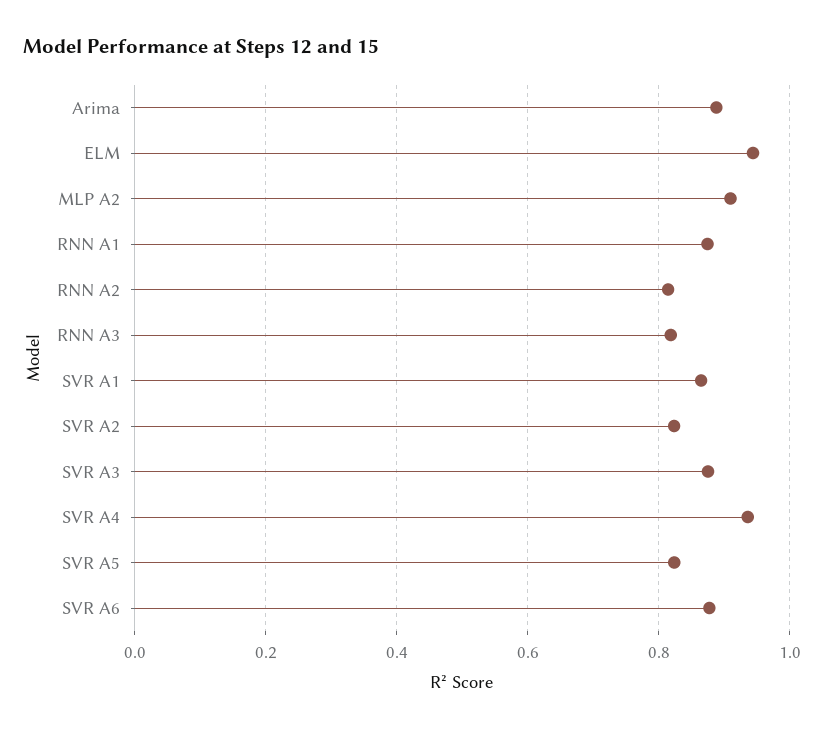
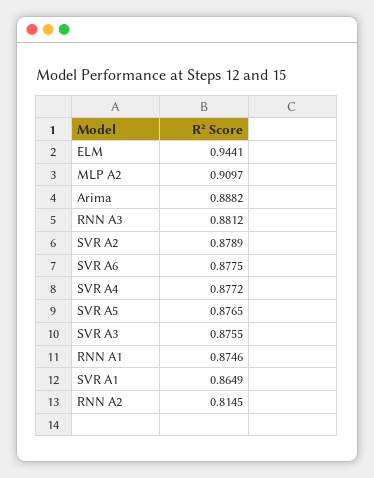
  {
    "Arima": 0.8882,
    "ELM": 0.9441,
    "MLP A2": 0.9097,
    "RNN A1": 0.8746,
    "RNN A2": 0.8145,
-   "RNN A3": 0.82,
+   "RNN A3": 0.8812,
    "SVR A1": 0.8649,
-   "SVR A2": 0.82,
+   "SVR A2": 0.8789,
    "SVR A3": 0.8755,
-   "SVR A4": 0.94,
+   "SVR A4": 0.8772,
-   "SVR A5": 0.82,
+   "SVR A5": 0.8765,
    "SVR A6": 0.8775
  }

